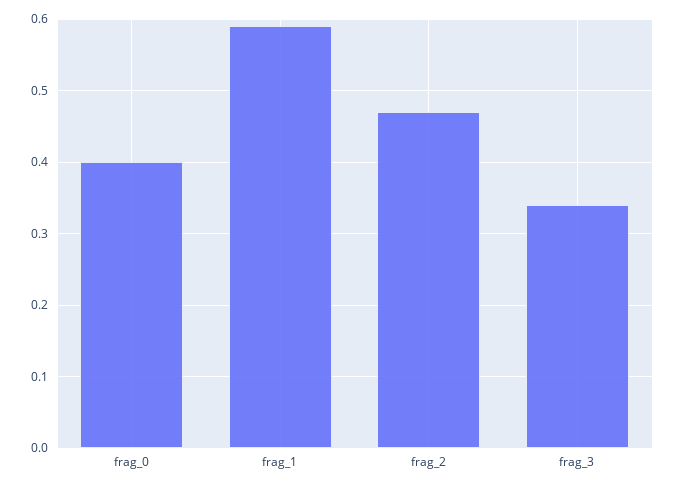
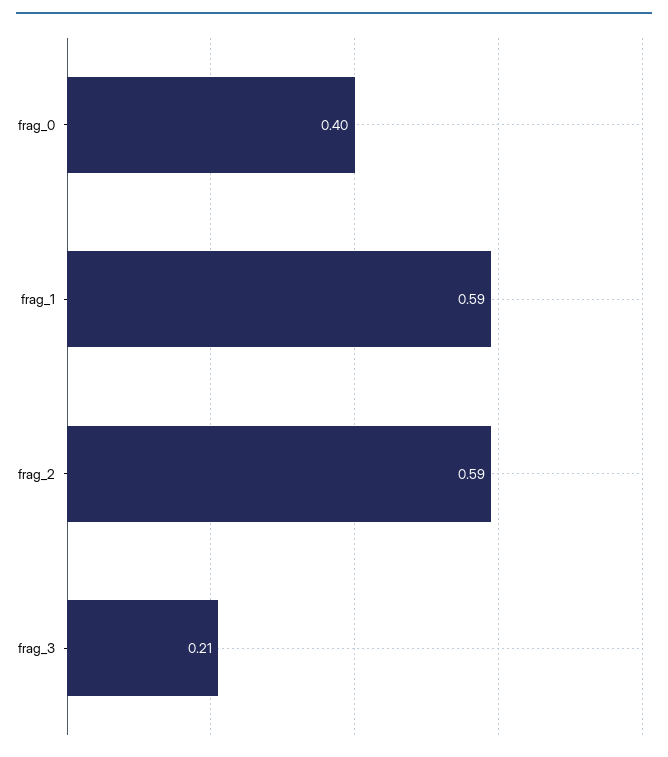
  {
    "frag_0": 0.4,
    "frag_1": 0.59,
-   "frag_2": 0.47,
+   "frag_2": 0.59,
-   "frag_3": 0.34
+   "frag_3": 0.21
  }

